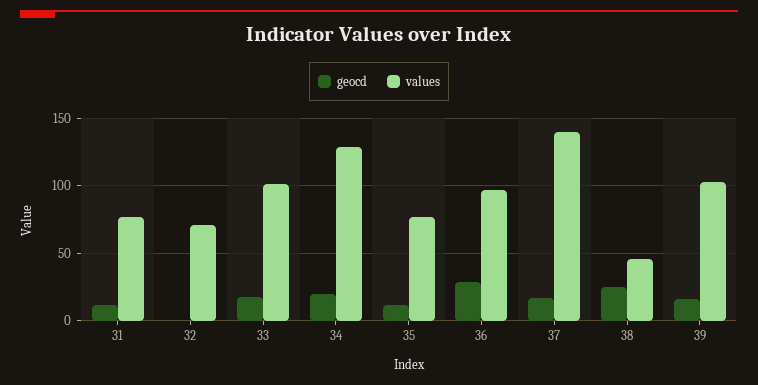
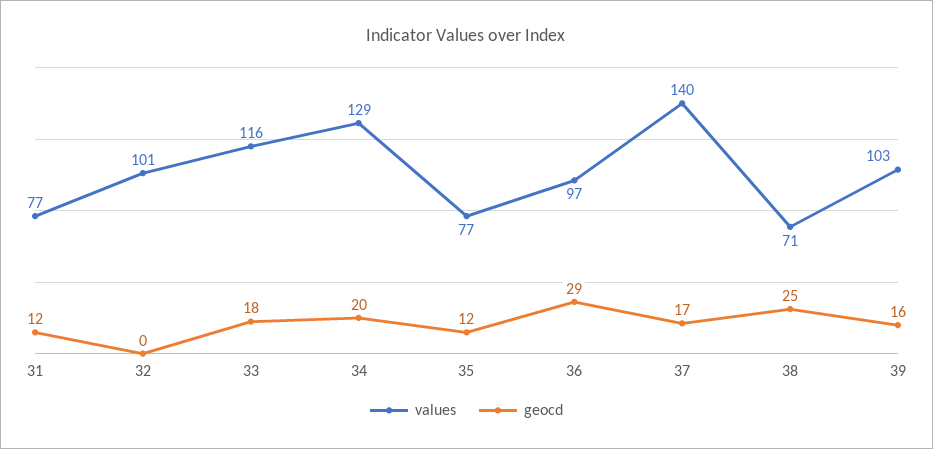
  {
    "geocd": {
      "31": 12,
      "32": 0,
      "33": 18,
      "34": 20,
      "35": 12,
      "36": 29,
      "37": 17,
      "38": 25,
      "39": 16
    },
    "values": {
      "31": 77,
-     "32": 70,
+     "32": 101,
-     "33": 100,
+     "33": 116,
      "34": 129,
      "35": 77,
      "36": 97,
      "37": 140,
-     "38": 45,
+     "38": 71,
      "39": 103
    }
  }

